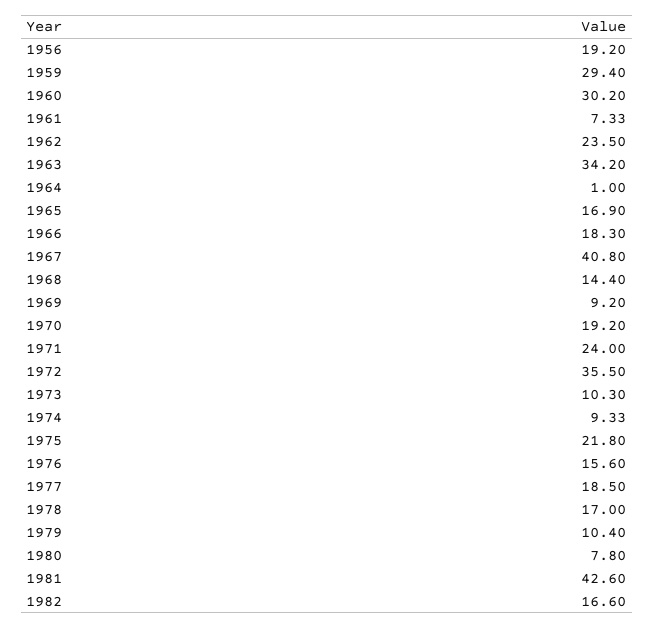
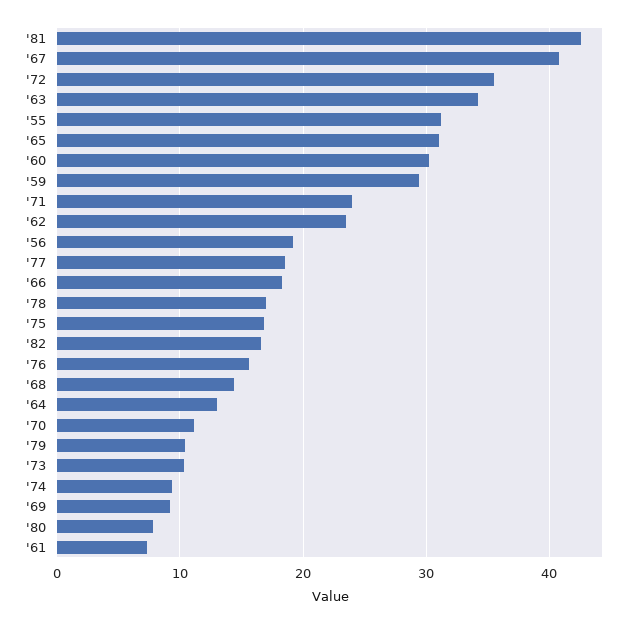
  {
    "1956": 19.2,
    "1959": 29.4,
    "1960": 30.2,
    "1961": 7.33,
    "1962": 23.5,
    "1963": 34.2,
-   "1964": 1,
+   "1964": 13,
-   "1965": 16.9,
+   "1965": 31,
    "1966": 18.3,
    "1967": 40.8,
    "1968": 14.4,
    "1969": 9.2,
-   "1970": 19.2,
+   "1970": 11,
    "1971": 24,
    "1972": 35.5,
    "1973": 10.3,
    "1974": 9.33,
-   "1975": 21.8,
+   "1975": 17,
    "1976": 15.6,
    "1977": 18.5,
    "1978": 17,
    "1979": 10.4,
    "1980": 7.8,
    "1981": 42.6,
-   "1982": 16.6
+   "1982": 16.6,
+   "'55": 31
  }

